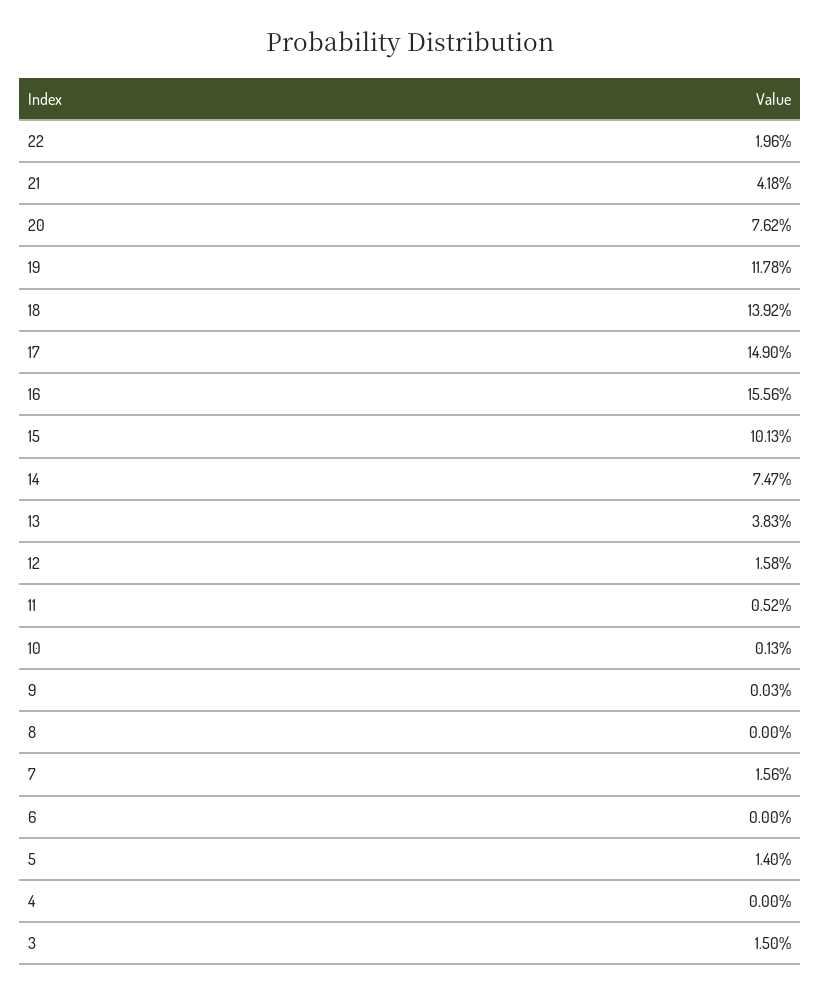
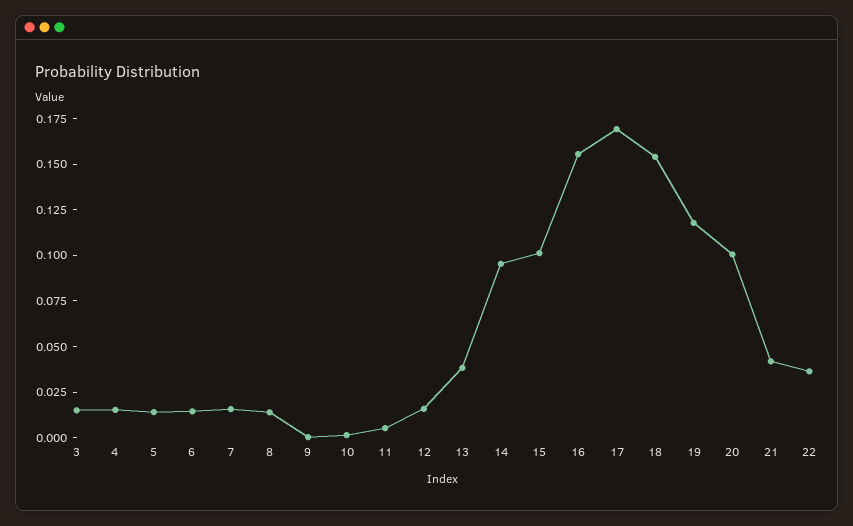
  {
-   "22": 0.0196,
+   "22": 0.035,
    "21": 0.0418,
-   "20": 0.0762,
+   "20": 0.1,
    "19": 0.1178,
-   "18": 0.1392,
+   "18": 0.155,
-   "17": 0.149,
+   "17": 0.17,
    "16": 0.1556,
    "15": 0.1013,
-   "14": 0.0747,
+   "14": 0.095,
    "13": 0.0383,
    "12": 0.0158,
    "11": 0.0052,
    "10": 0.0013,
    "9": 0.0003,
-   "8": 0,
+   "8": 0.015,
    "7": 0.0156,
-   "6": 0,
+   "6": 0.015,
    "5": 0.014,
-   "4": 0,
+   "4": 0.015,
    "3": 0.015
  }

